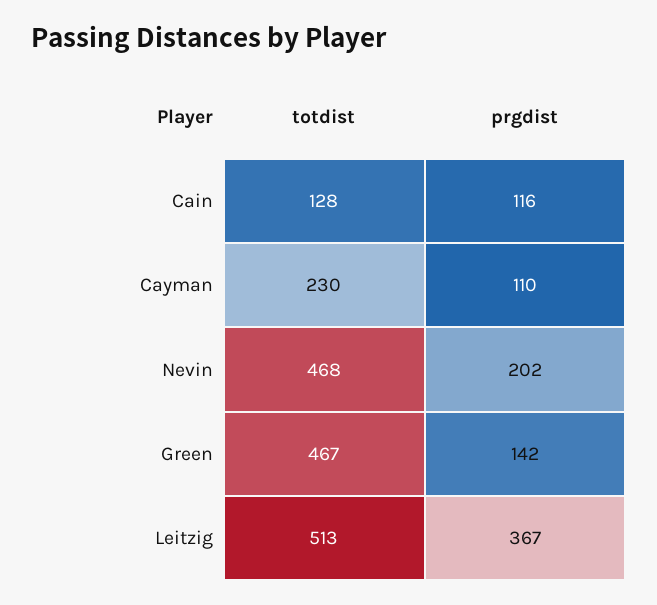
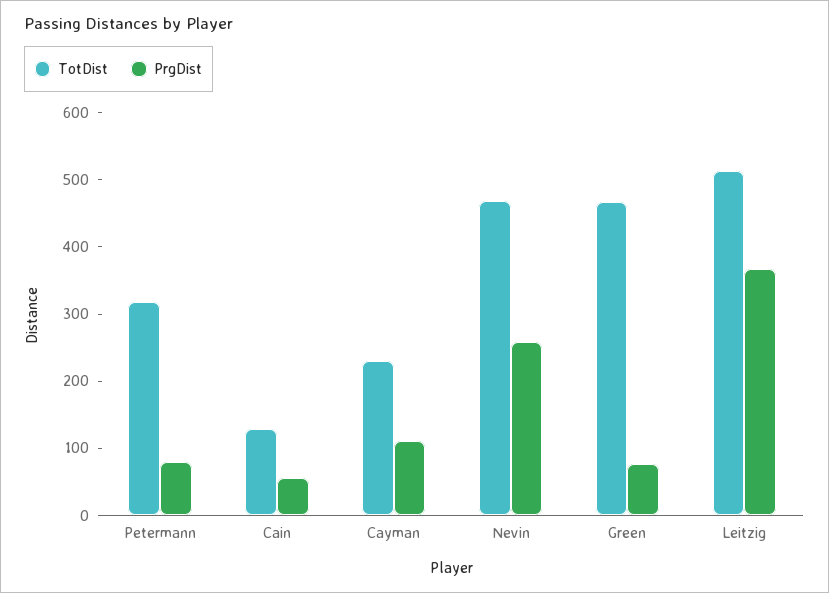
  {
    "totdist": {
      "Cain": 128,
      "Cayman": 230,
      "Nevin": 468,
      "Green": 467,
-     "Leitzig": 513
+     "Leitzig": 513,
+     "Petermann": 320
    },
    "prgdist": {
-     "Cain": 116,
+     "Cain": 60,
      "Cayman": 110,
-     "Nevin": 202,
+     "Nevin": 260,
-     "Green": 142,
+     "Green": 80,
-     "Leitzig": 367
+     "Leitzig": 367,
+     "Petermann": 80
    }
  }

